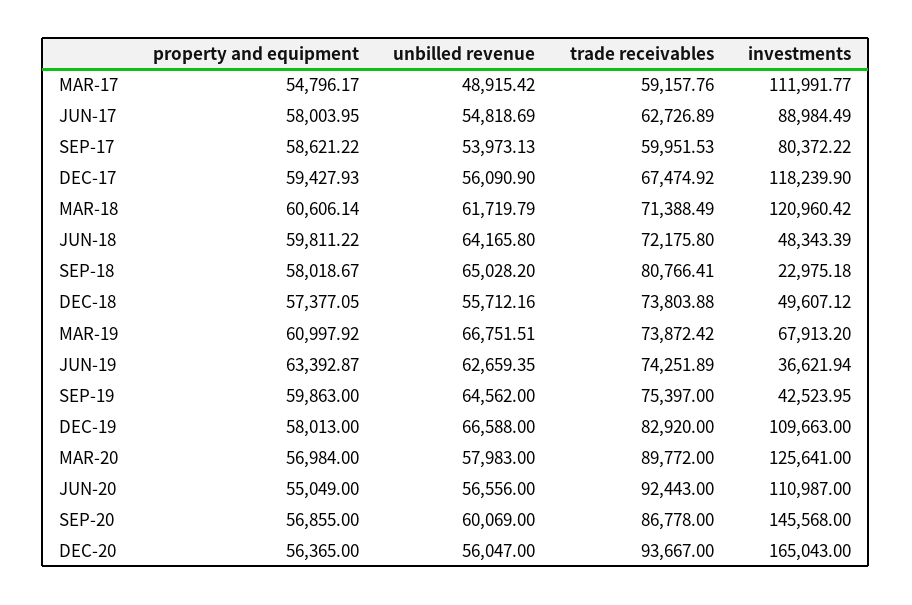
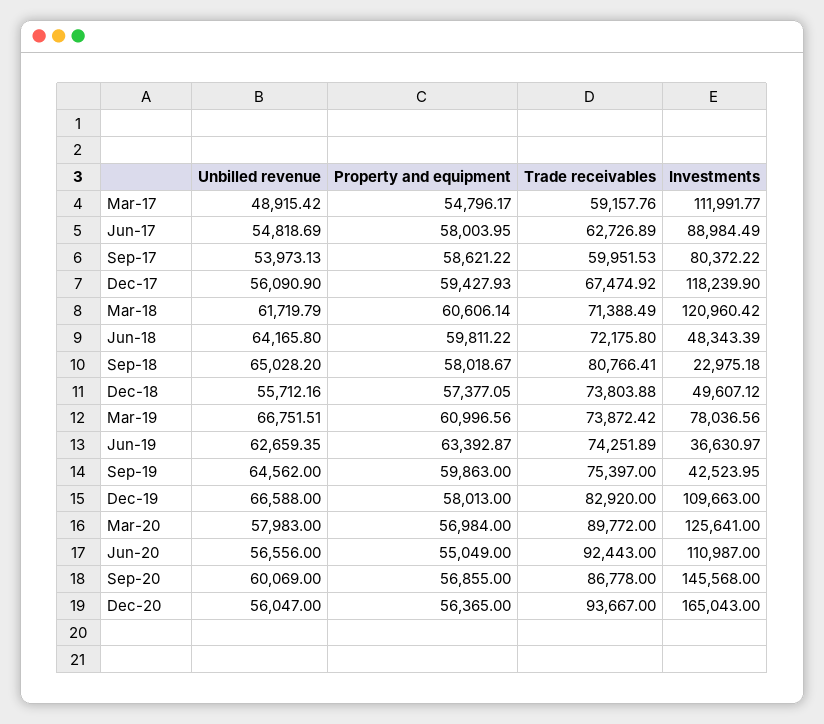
  {
    "property and equipment": {
      "MAR-17": 54796.17,
      "JUN-17": 58003.95,
      "SEP-17": 58621.22,
      "DEC-17": 59427.93,
      "MAR-18": 60606.14,
      "JUN-18": 59811.22,
      "SEP-18": 58018.67,
      "DEC-18": 57377.05,
-     "MAR-19": 60997.92,
+     "MAR-19": 60996.56,
      "JUN-19": 63392.87,
      "SEP-19": 59863,
      "DEC-19": 58013,
      "MAR-20": 56984,
      "JUN-20": 55049,
      "SEP-20": 56855,
      "DEC-20": 56365
    },
    "unbilled revenue": {
      "MAR-17": 48915.42,
      "JUN-17": 54818.69,
      "SEP-17": 53973.13,
      "DEC-17": 56090.9,
      "MAR-18": 61719.79,
      "JUN-18": 64165.8,
      "SEP-18": 65028.2,
      "DEC-18": 55712.16,
      "MAR-19": 66751.51,
      "JUN-19": 62659.35,
      "SEP-19": 64562,
      "DEC-19": 66588,
      "MAR-20": 57983,
      "JUN-20": 56556,
      "SEP-20": 60069,
      "DEC-20": 56047
    },
    "trade receivables": {
      "MAR-17": 59157.76,
      "JUN-17": 62726.89,
      "SEP-17": 59951.53,
      "DEC-17": 67474.92,
      "MAR-18": 71388.49,
      "JUN-18": 72175.8,
      "SEP-18": 80766.41,
      "DEC-18": 73803.88,
      "MAR-19": 73872.42,
      "JUN-19": 74251.89,
      "SEP-19": 75397,
      "DEC-19": 82920,
      "MAR-20": 89772,
      "JUN-20": 92443,
      "SEP-20": 86778,
      "DEC-20": 93667
    },
    "investments": {
      "MAR-17": 111991.77,
      "JUN-17": 88984.49,
      "SEP-17": 80372.22,
      "DEC-17": 118239.9,
      "MAR-18": 120960.42,
      "JUN-18": 48343.39,
      "SEP-18": 22975.18,
      "DEC-18": 49607.12,
-     "MAR-19": 67913.2,
+     "MAR-19": 78036.56,
-     "JUN-19": 36621.94,
+     "JUN-19": 36630.97,
      "SEP-19": 42523.95,
      "DEC-19": 109663,
      "MAR-20": 125641,
      "JUN-20": 110987,
      "SEP-20": 145568,
      "DEC-20": 165043
    }
  }

